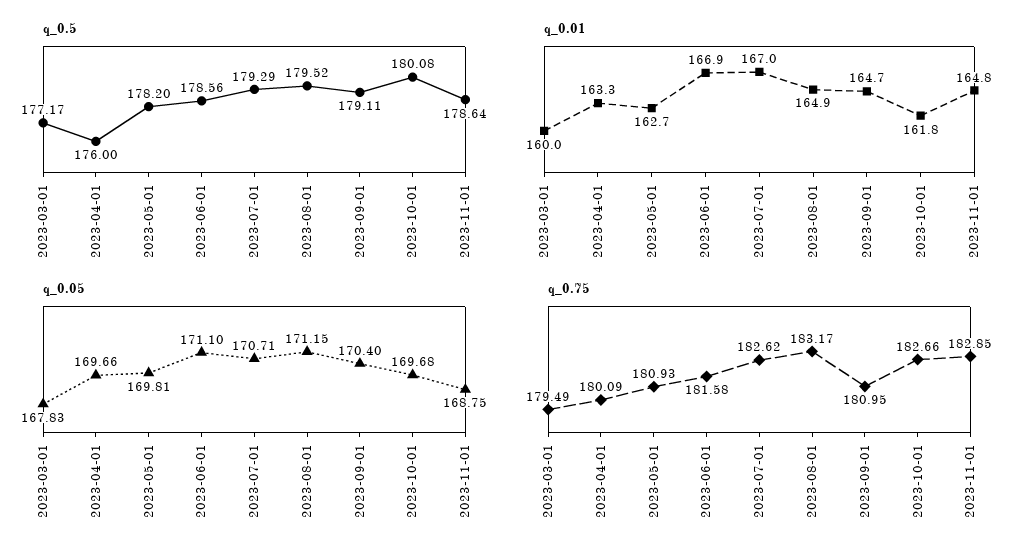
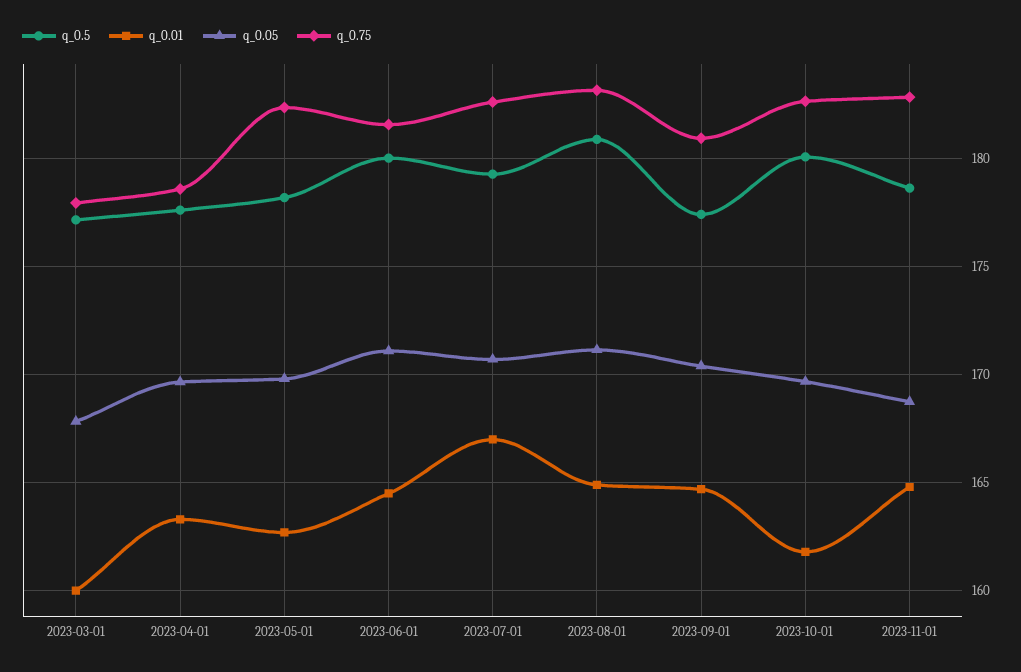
  {
    "q_0.5": {
      "2023-03-01": 177.17,
-     "2023-04-01": 176,
+     "2023-04-01": 177.5,
      "2023-05-01": 178.2,
-     "2023-06-01": 178.56,
+     "2023-06-01": 180,
      "2023-07-01": 179.29,
-     "2023-08-01": 179.52,
+     "2023-08-01": 181,
-     "2023-09-01": 179.11,
+     "2023-09-01": 177.5,
      "2023-10-01": 180.08,
      "2023-11-01": 178.64
    },
    "q_0.01": {
      "2023-03-01": 160,
      "2023-04-01": 163.3,
      "2023-05-01": 162.7,
-     "2023-06-01": 166.9,
+     "2023-06-01": 164.5,
      "2023-07-01": 167,
      "2023-08-01": 164.9,
      "2023-09-01": 164.7,
      "2023-10-01": 161.8,
      "2023-11-01": 164.8
    },
    "q_0.05": {
      "2023-03-01": 167.83,
      "2023-04-01": 169.66,
      "2023-05-01": 169.81,
      "2023-06-01": 171.1,
      "2023-07-01": 170.71,
      "2023-08-01": 171.15,
      "2023-09-01": 170.4,
      "2023-10-01": 169.68,
      "2023-11-01": 168.75
    },
    "q_0.75": {
-     "2023-03-01": 179.49,
+     "2023-03-01": 178,
-     "2023-04-01": 180.09,
+     "2023-04-01": 178.5,
-     "2023-05-01": 180.93,
+     "2023-05-01": 182.5,
      "2023-06-01": 181.58,
      "2023-07-01": 182.62,
      "2023-08-01": 183.17,
      "2023-09-01": 180.95,
      "2023-10-01": 182.66,
      "2023-11-01": 182.85
    }
  }

